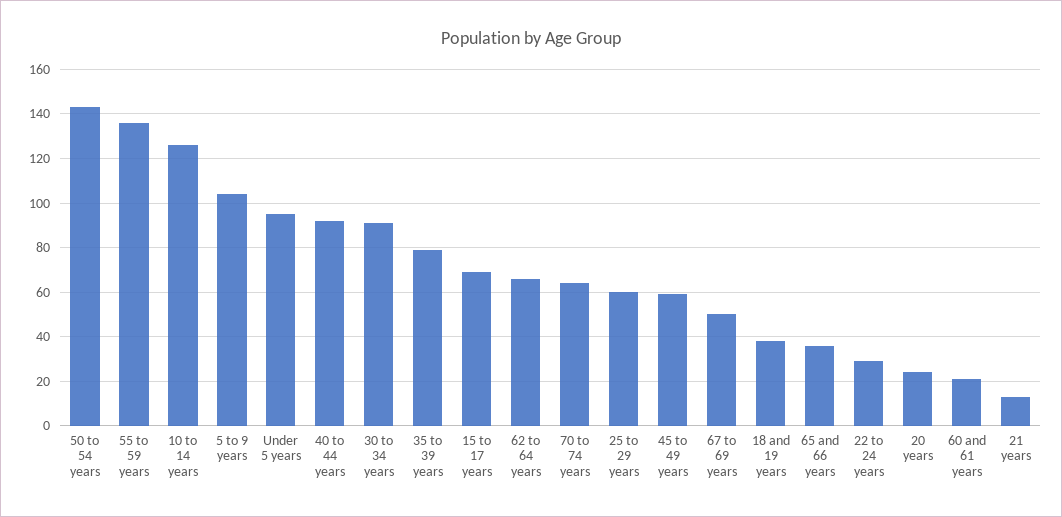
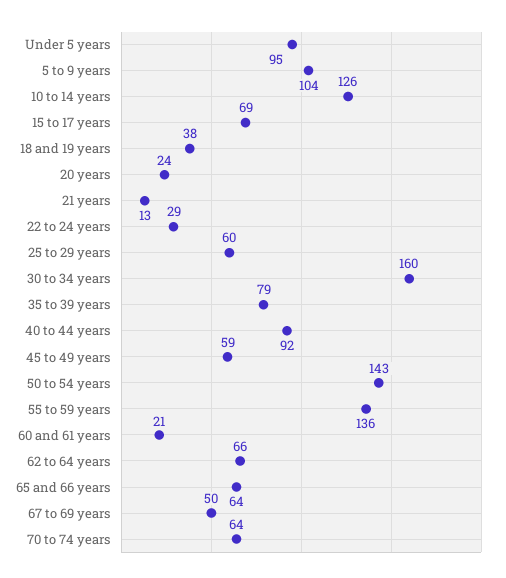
  {
    "50 to 54 years": 143,
    "55 to 59 years": 136,
    "10 to 14 years": 126,
    "5 to 9 years": 104,
    "Under 5 years": 95,
    "40 to 44 years": 92,
-   "30 to 34 years": 90,
+   "30 to 34 years": 160,
    "35 to 39 years": 79,
    "15 to 17 years": 69,
    "62 to 64 years": 66,
    "70 to 74 years": 64,
    "25 to 29 years": 60,
    "45 to 49 years": 59,
    "67 to 69 years": 50,
    "18 and 19 years": 38,
-   "65 and 66 years": 35,
+   "65 and 66 years": 64,
    "22 to 24 years": 29,
    "20 years": 24,
    "60 and 61 years": 21,
    "21 years": 13
  }

